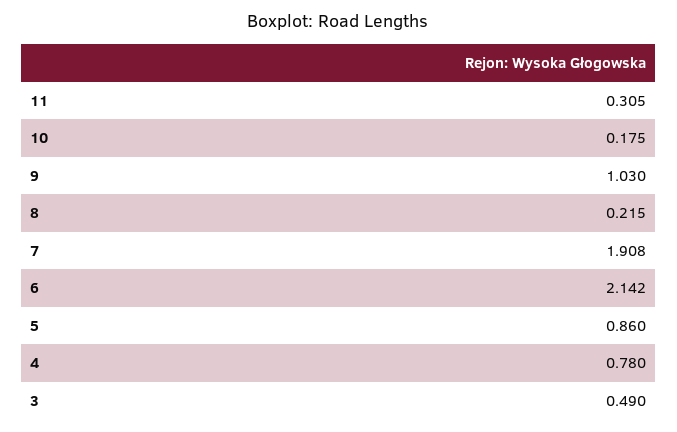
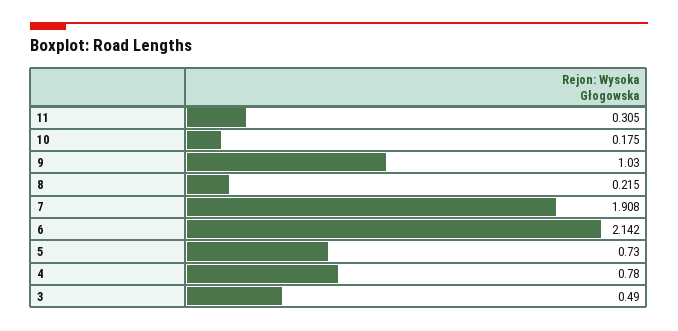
  {
    "11": 0.305,
    "10": 0.175,
    "9": 1.03,
    "8": 0.215,
    "7": 1.908,
    "6": 2.142,
-   "5": 0.86,
+   "5": 0.73,
    "4": 0.78,
    "3": 0.49
  }

